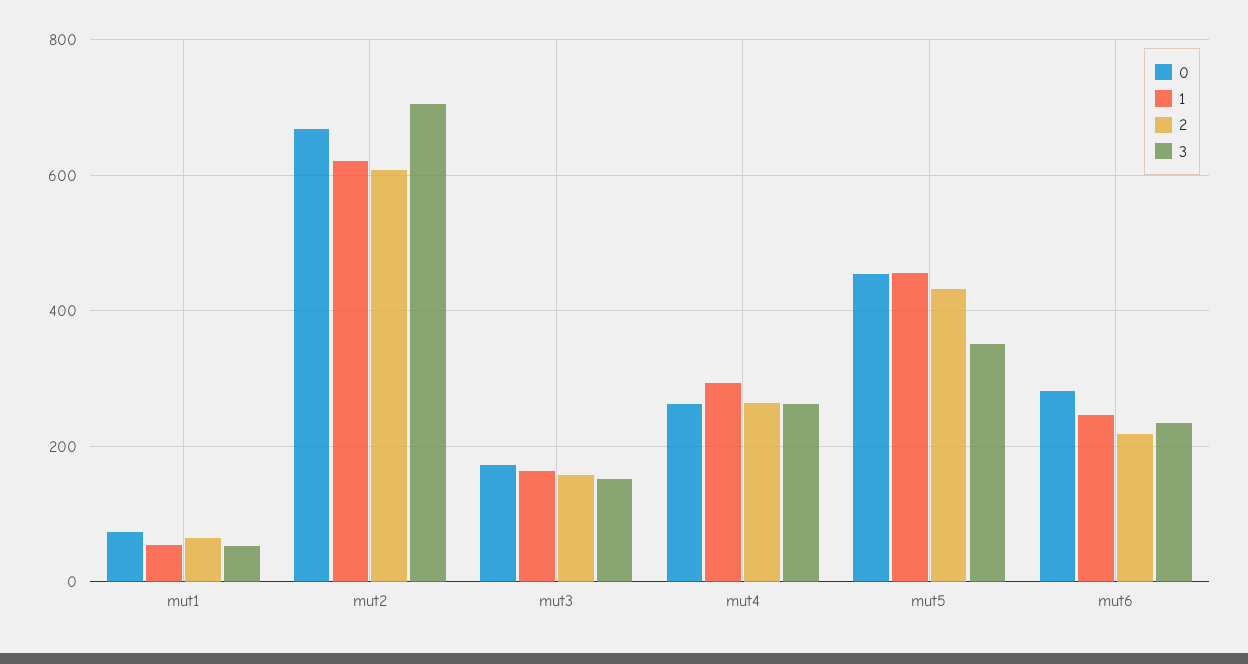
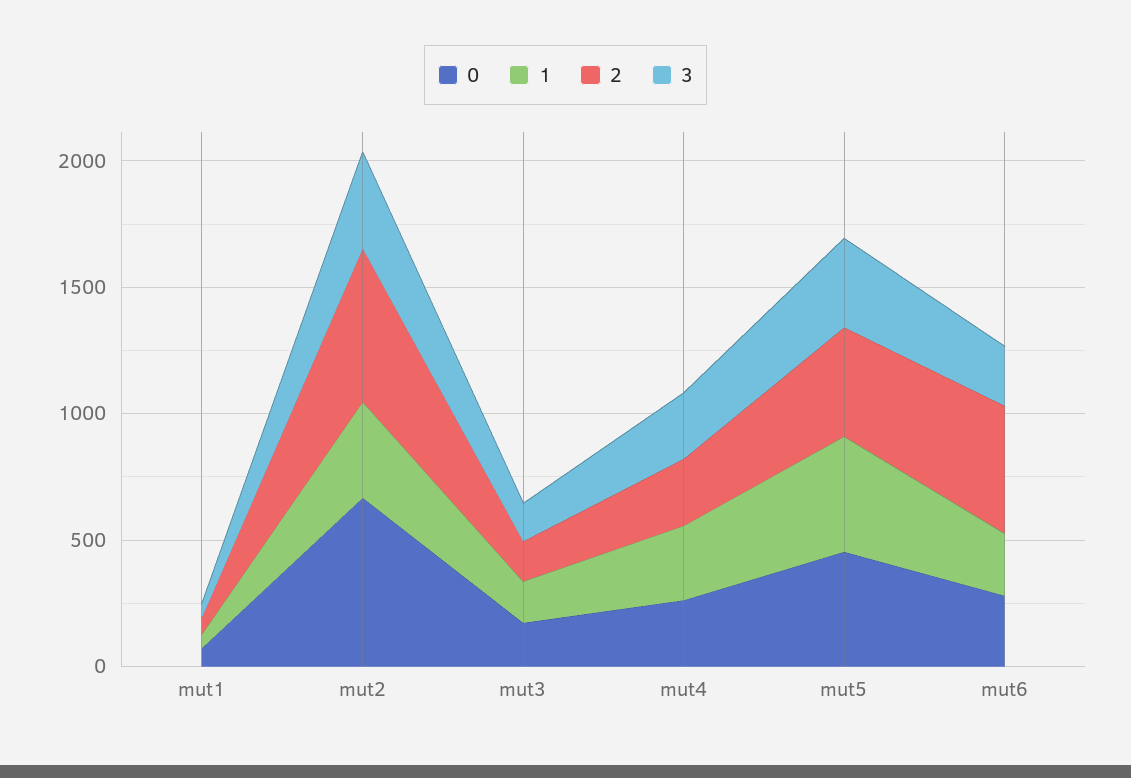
  {
    "0": {
      "mut1": 80,
      "mut2": 660,
      "mut3": 180,
      "mut4": 260,
      "mut5": 460,
      "mut6": 280
    },
    "1": {
      "mut1": 60,
-     "mut2": 620,
+     "mut2": 400,
      "mut3": 160,
      "mut4": 300,
      "mut5": 460,
      "mut6": 240
    },
    "2": {
      "mut1": 60,
      "mut2": 600,
      "mut3": 160,
      "mut4": 260,
      "mut5": 440,
-     "mut6": 220
+     "mut6": 500
    },
    "3": {
      "mut1": 60,
-     "mut2": 700,
+     "mut2": 400,
      "mut3": 160,
      "mut4": 260,
      "mut5": 360,
      "mut6": 240
    }
  }

